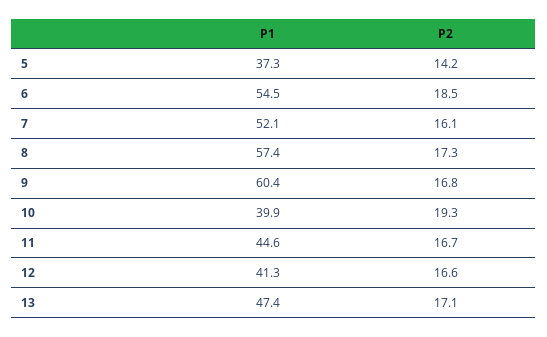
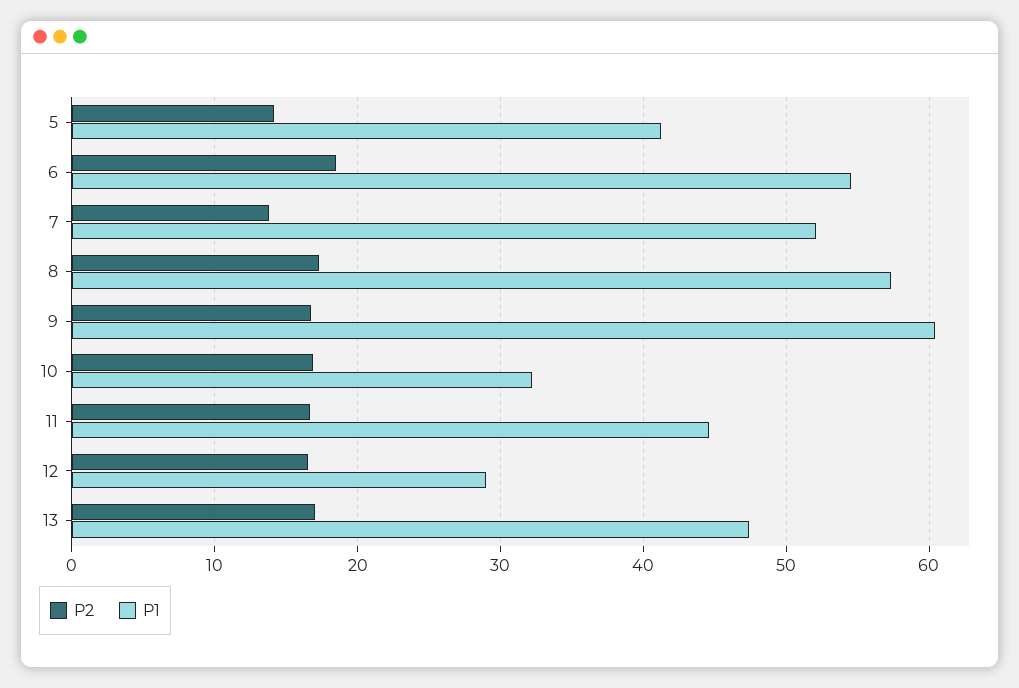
  {
    "P1": {
-     "5": 37.3,
+     "5": 41,
      "6": 54.5,
      "7": 52.1,
      "8": 57.4,
      "9": 60.4,
-     "10": 39.9,
+     "10": 32,
      "11": 44.6,
-     "12": 41.3,
+     "12": 29,
      "13": 47.4
    },
    "P2": {
      "5": 14.2,
      "6": 18.5,
-     "7": 16.1,
+     "7": 14,
      "8": 17.3,
      "9": 16.8,
-     "10": 19.3,
+     "10": 17,
      "11": 16.7,
      "12": 16.6,
      "13": 17.1
    }
  }

